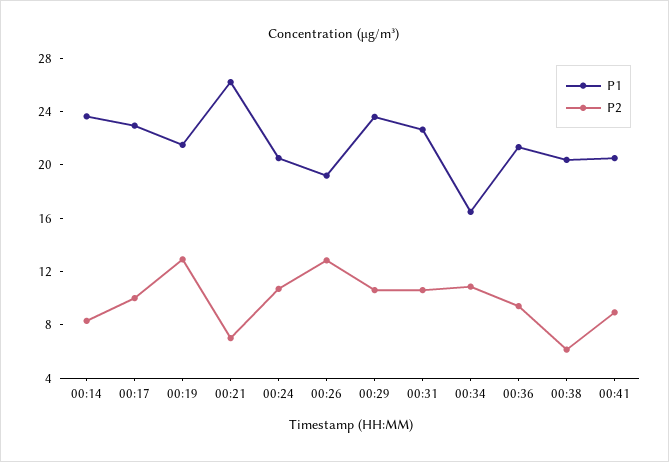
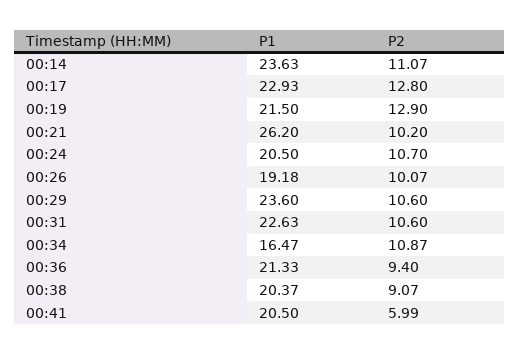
  {
    "P1": {
      "00:14": 23.63,
      "00:17": 22.93,
      "00:19": 21.5,
      "00:21": 26.2,
      "00:24": 20.5,
      "00:26": 19.18,
      "00:29": 23.6,
      "00:31": 22.63,
      "00:34": 16.47,
      "00:36": 21.33,
      "00:38": 20.37,
      "00:41": 20.5
    },
    "P2": {
-     "00:14": 8,
+     "00:14": 11.07,
-     "00:17": 10,
+     "00:17": 12.8,
      "00:19": 12.9,
-     "00:21": 7,
+     "00:21": 10.2,
      "00:24": 10.7,
-     "00:26": 13,
+     "00:26": 10.07,
      "00:29": 10.6,
      "00:31": 10.6,
      "00:34": 10.87,
      "00:36": 9.4,
-     "00:38": 6,
+     "00:38": 9.07,
-     "00:41": 9
+     "00:41": 5.99
    }
  }

